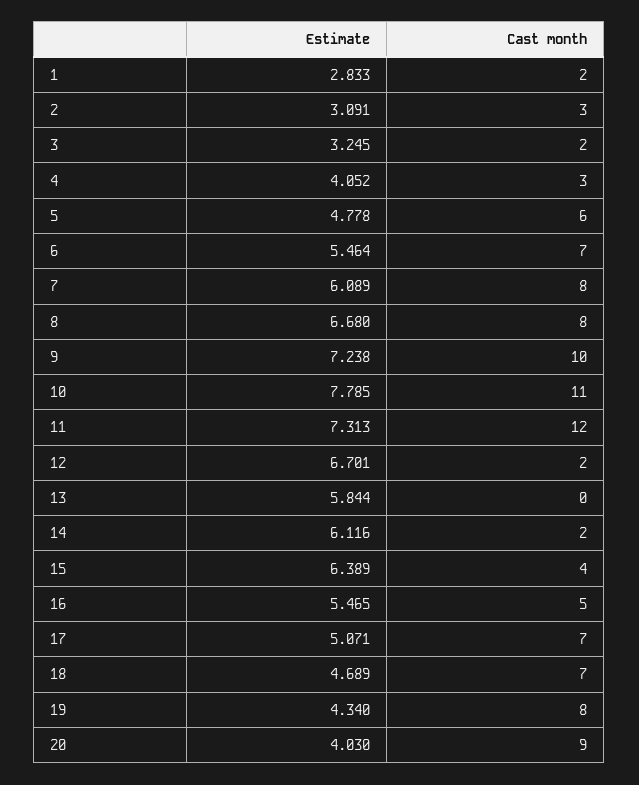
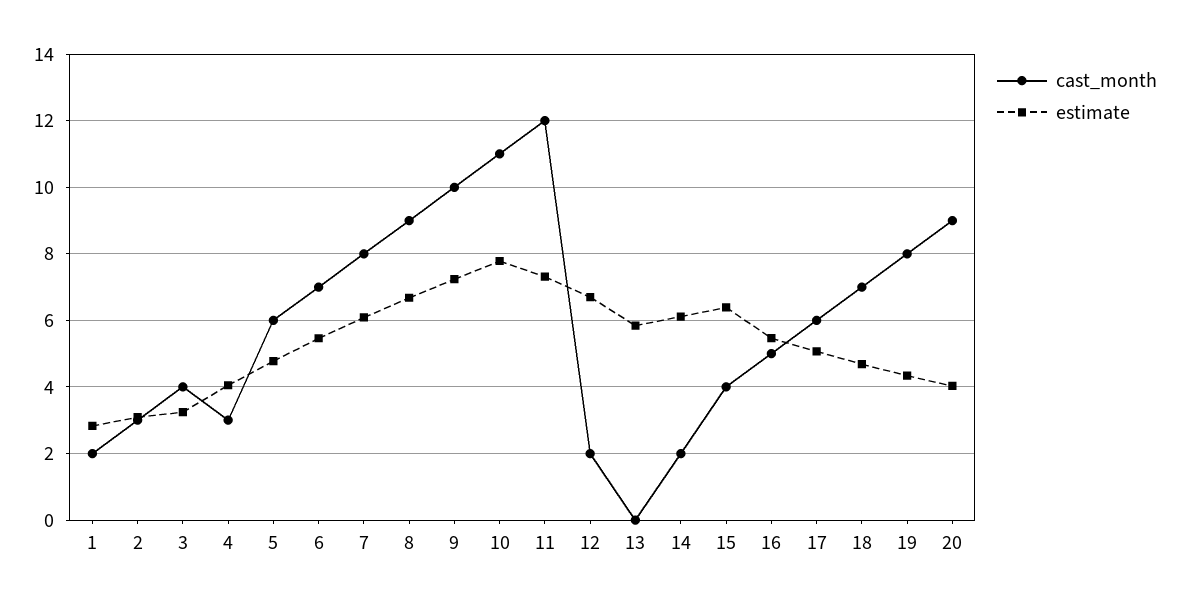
  {
    "Estimate": {
      "1": 2.833,
      "2": 3.091,
      "3": 3.245,
      "4": 4.052,
      "5": 4.778,
      "6": 5.464,
      "7": 6.089,
      "8": 6.68,
      "9": 7.238,
      "10": 7.785,
      "11": 7.313,
      "12": 6.701,
      "13": 5.844,
      "14": 6.116,
      "15": 6.389,
      "16": 5.465,
      "17": 5.071,
      "18": 4.689,
      "19": 4.34,
      "20": 4.03
    },
    "Cast month": {
      "1": 2,
      "2": 3,
-     "3": 2,
+     "3": 4,
      "4": 3,
      "5": 6,
      "6": 7,
      "7": 8,
-     "8": 8,
+     "8": 9,
      "9": 10,
      "10": 11,
      "11": 12,
      "12": 2,
      "13": 0,
      "14": 2,
      "15": 4,
      "16": 5,
-     "17": 7,
+     "17": 6,
      "18": 7,
      "19": 8,
      "20": 9
    }
  }

